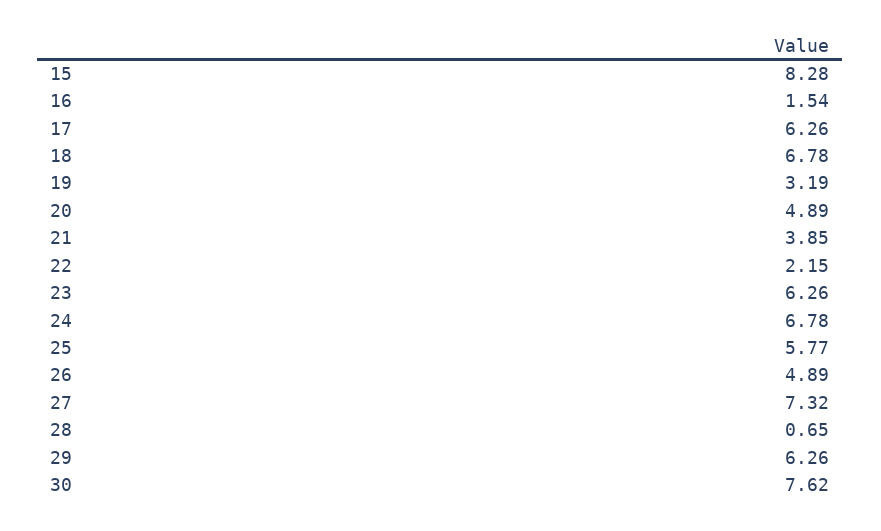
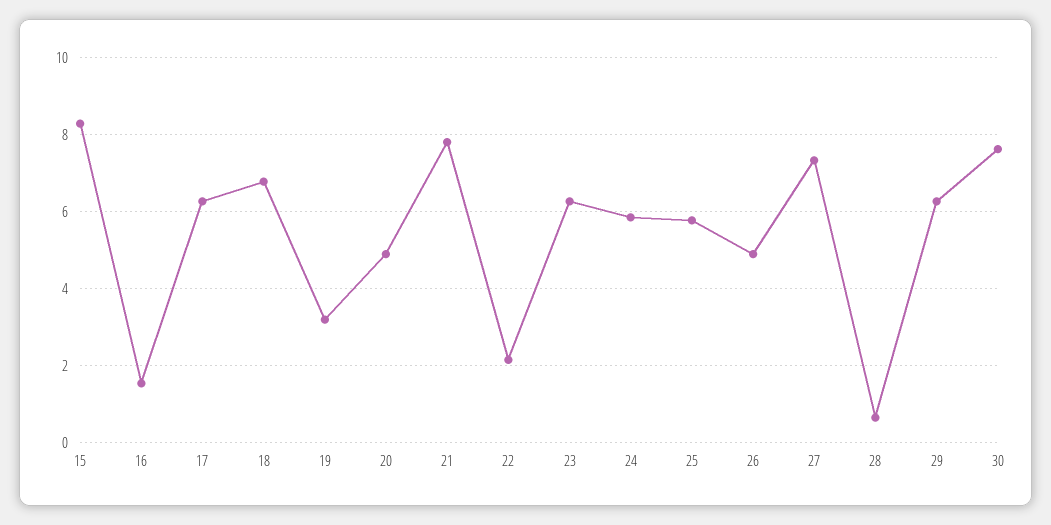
  {
    "15": 8.28,
    "16": 1.54,
    "17": 6.26,
    "18": 6.78,
    "19": 3.19,
    "20": 4.89,
-   "21": 3.85,
+   "21": 7.8,
    "22": 2.15,
    "23": 6.26,
-   "24": 6.78,
+   "24": 5.8,
    "25": 5.77,
    "26": 4.89,
    "27": 7.32,
    "28": 0.65,
    "29": 6.26,
    "30": 7.62
  }

